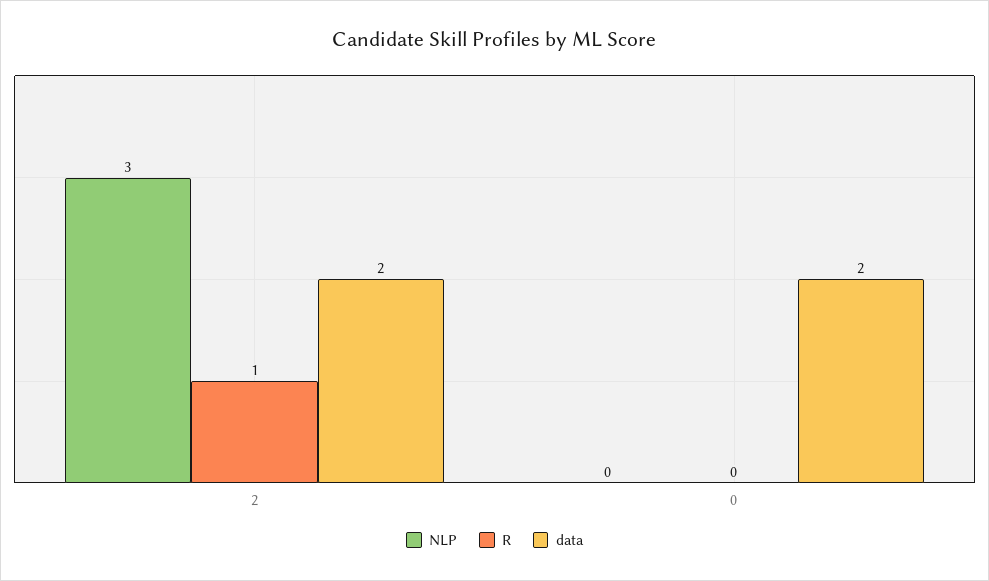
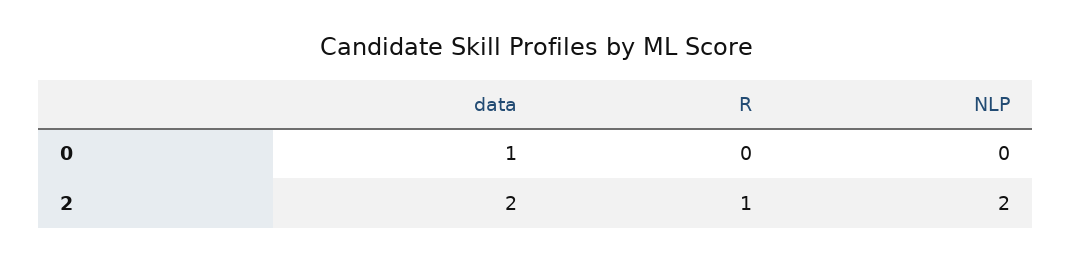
  {
    "NLP": {
-     "2": 3,
+     "2": 2,
      "0": 0
    },
    "R": {
      "2": 1,
      "0": 0
    },
    "data": {
      "2": 2,
-     "0": 2
+     "0": 1
    }
  }

